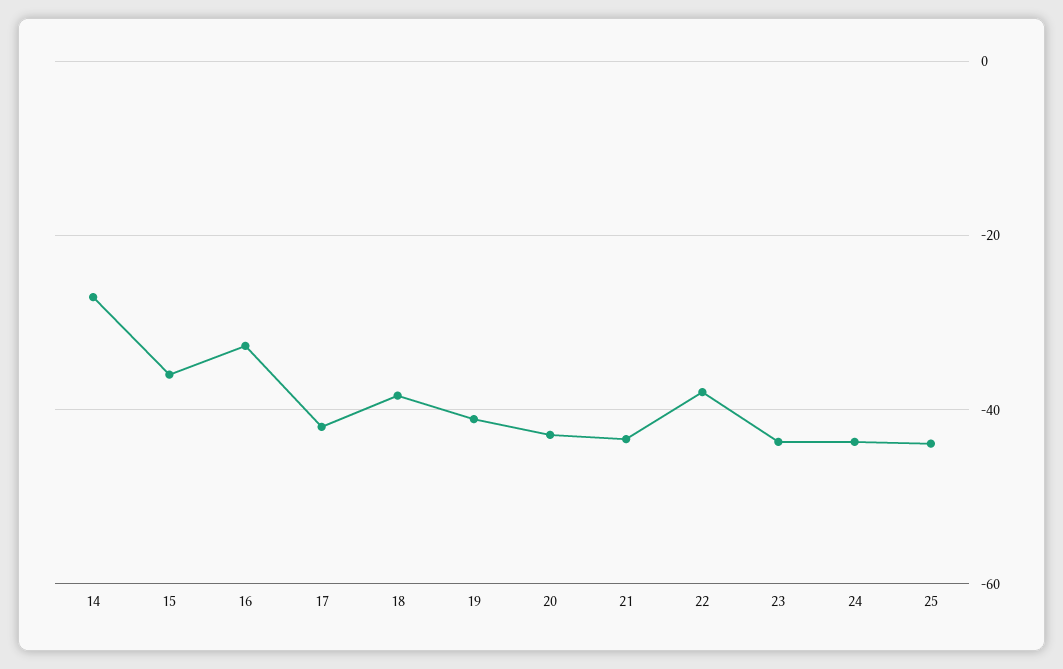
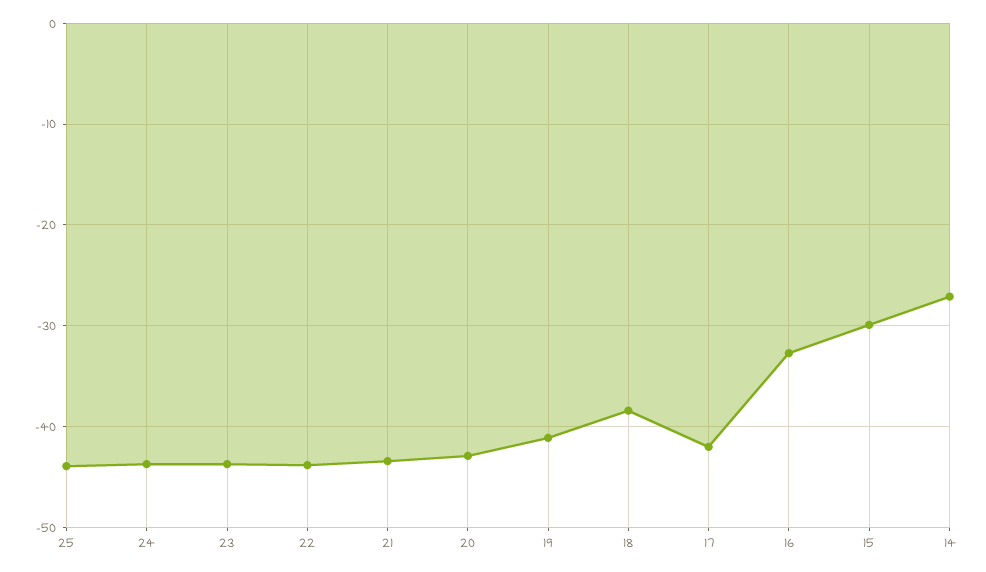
  {
    "14": -27,
-   "15": -36,
+   "15": -30,
    "16": -33,
    "17": -42,
    "18": -38,
    "19": -41,
    "20": -43,
    "21": -43,
-   "22": -38,
+   "22": -44,
    "23": -44,
    "24": -44,
    "25": -44
  }

